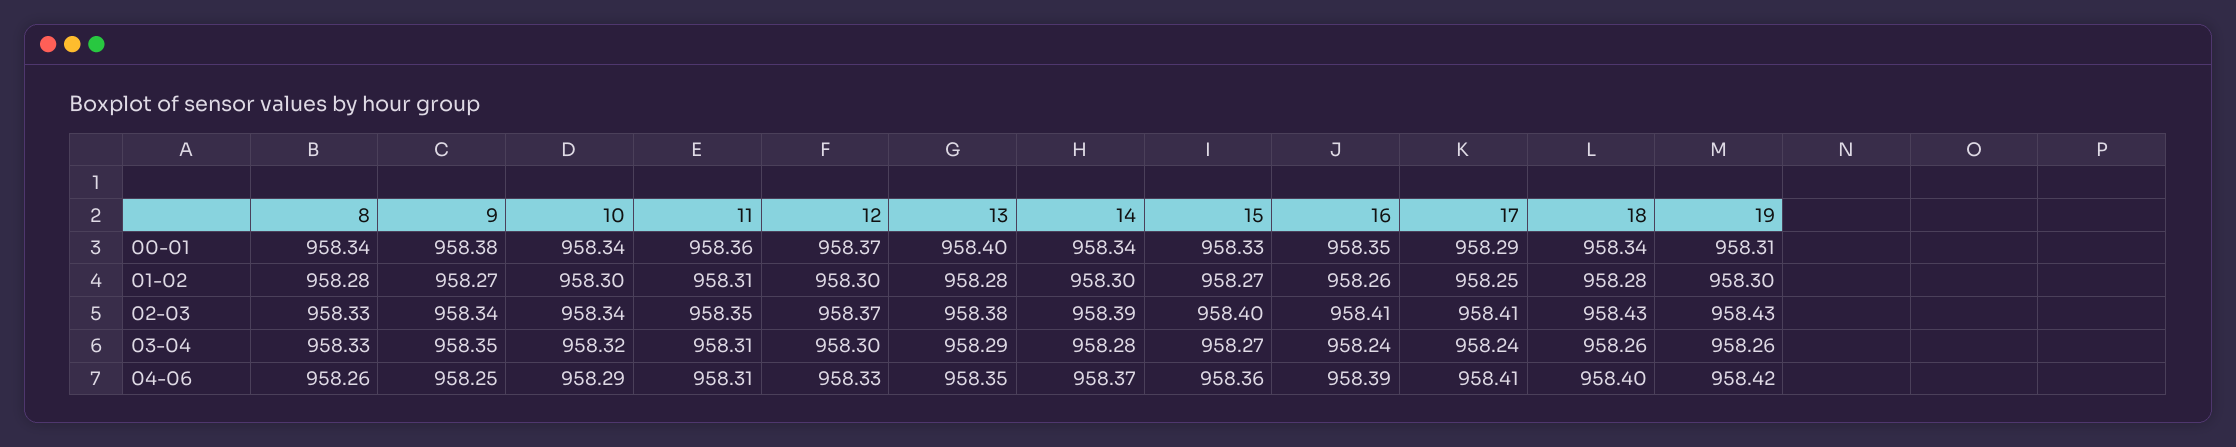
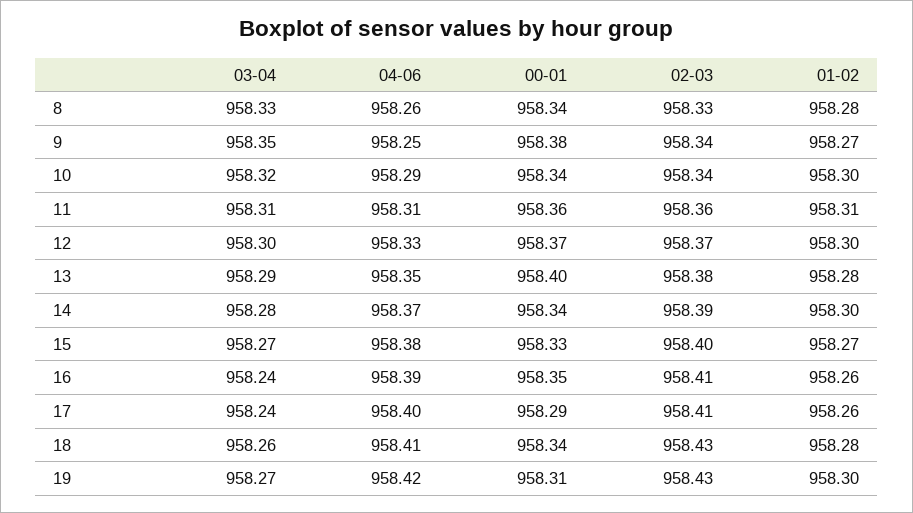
  {
    "8": {
      "00-01": 958.34,
      "01-02": 958.28,
      "02-03": 958.33,
      "03-04": 958.33,
      "04-06": 958.26
    },
    "9": {
      "00-01": 958.38,
      "01-02": 958.27,
      "02-03": 958.34,
      "03-04": 958.35,
      "04-06": 958.25
    },
    "10": {
      "00-01": 958.34,
      "01-02": 958.3,
      "02-03": 958.34,
      "03-04": 958.32,
      "04-06": 958.29
    },
    "11": {
      "00-01": 958.36,
      "01-02": 958.31,
-     "02-03": 958.35,
+     "02-03": 958.36,
      "03-04": 958.31,
      "04-06": 958.31
    },
    "12": {
      "00-01": 958.37,
      "01-02": 958.3,
      "02-03": 958.37,
      "03-04": 958.3,
      "04-06": 958.33
    },
    "13": {
      "00-01": 958.4,
      "01-02": 958.28,
      "02-03": 958.38,
      "03-04": 958.29,
      "04-06": 958.35
    },
    "14": {
      "00-01": 958.34,
      "01-02": 958.3,
      "02-03": 958.39,
      "03-04": 958.28,
      "04-06": 958.37
    },
    "15": {
      "00-01": 958.33,
      "01-02": 958.27,
      "02-03": 958.4,
      "03-04": 958.27,
-     "04-06": 958.36
+     "04-06": 958.38
    },
    "16": {
      "00-01": 958.35,
      "01-02": 958.26,
      "02-03": 958.41,
      "03-04": 958.24,
      "04-06": 958.39
    },
    "17": {
      "00-01": 958.29,
-     "01-02": 958.25,
+     "01-02": 958.26,
      "02-03": 958.41,
      "03-04": 958.24,
-     "04-06": 958.41
+     "04-06": 958.4
    },
    "18": {
      "00-01": 958.34,
      "01-02": 958.28,
      "02-03": 958.43,
      "03-04": 958.26,
-     "04-06": 958.4
+     "04-06": 958.41
    },
    "19": {
      "00-01": 958.31,
      "01-02": 958.3,
      "02-03": 958.43,
-     "03-04": 958.26,
+     "03-04": 958.27,
      "04-06": 958.42
    }
  }

